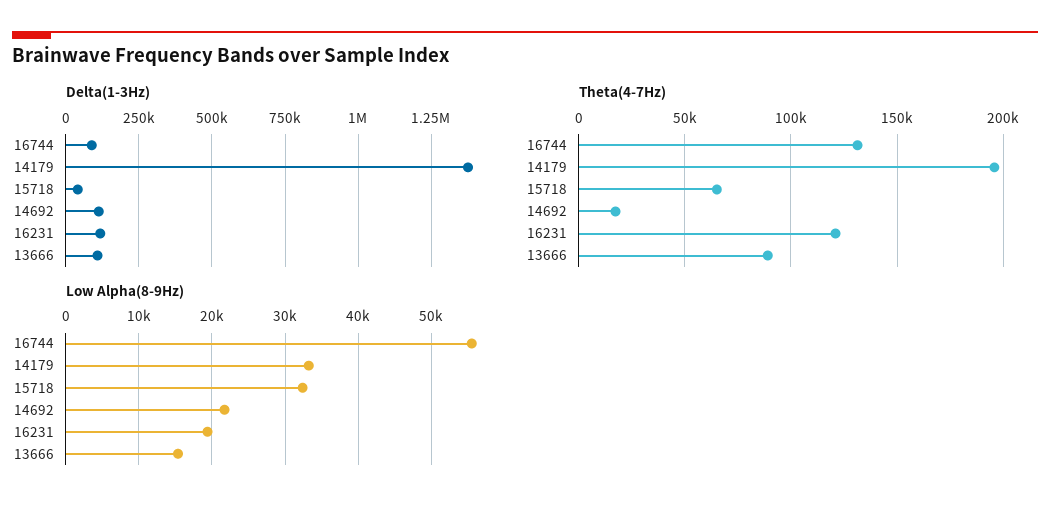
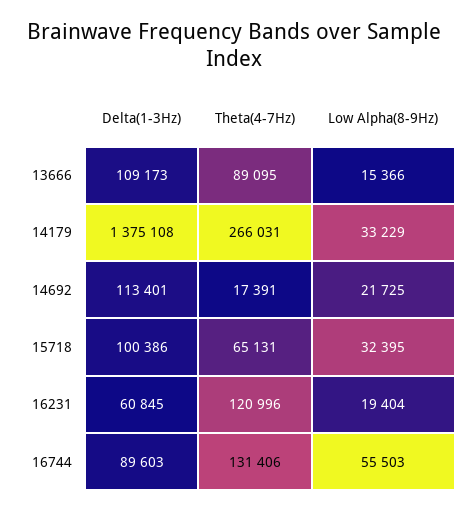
  {
    "Delta(1-3Hz)": {
      "16744": 89603,
      "14179": 1375108,
-     "15718": 50000,
+     "15718": 100386,
      "14692": 113401,
-     "16231": 125000,
+     "16231": 60845,
      "13666": 109173
    },
    "Theta(4-7Hz)": {
      "16744": 131406,
-     "14179": 195000,
+     "14179": 266031,
      "15718": 65131,
      "14692": 17391,
      "16231": 120996,
      "13666": 89095
    },
    "Low Alpha(8-9Hz)": {
      "16744": 55503,
      "14179": 33229,
      "15718": 32395,
      "14692": 21725,
      "16231": 19404,
      "13666": 15366
    }
  }

